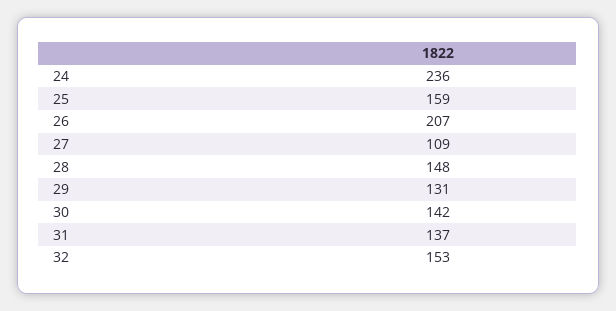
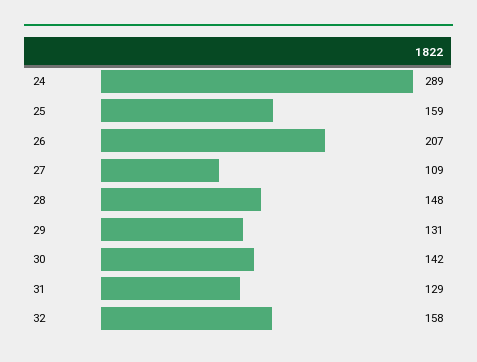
  {
-   "24": 236,
+   "24": 289,
    "25": 159,
    "26": 207,
    "27": 109,
    "28": 148,
    "29": 131,
    "30": 142,
-   "31": 137,
+   "31": 129,
-   "32": 153
+   "32": 158
  }

